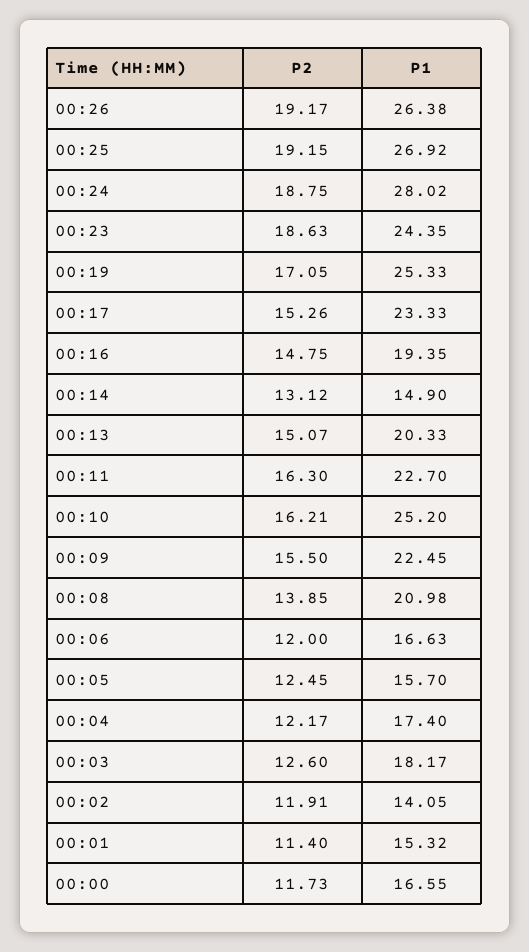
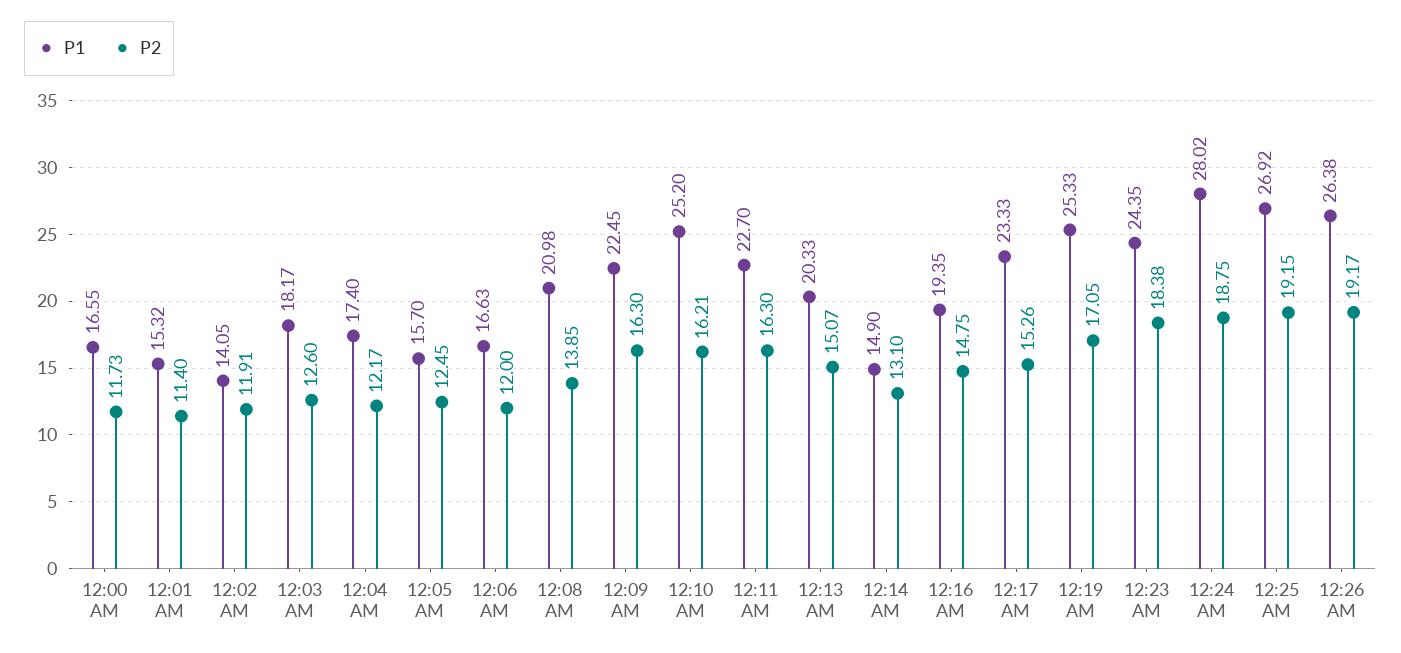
  {
    "P2": {
      "00:26": 19.17,
      "00:25": 19.15,
      "00:24": 18.75,
-     "00:23": 18.63,
+     "00:23": 18.38,
      "00:19": 17.05,
      "00:17": 15.26,
      "00:16": 14.75,
-     "00:14": 13.12,
+     "00:14": 13.1,
      "00:13": 15.07,
      "00:11": 16.3,
      "00:10": 16.21,
-     "00:09": 15.5,
+     "00:09": 16.3,
      "00:08": 13.85,
      "00:06": 12,
      "00:05": 12.45,
      "00:04": 12.17,
      "00:03": 12.6,
      "00:02": 11.91,
      "00:01": 11.4,
      "00:00": 11.73
    },
    "P1": {
      "00:26": 26.38,
      "00:25": 26.92,
      "00:24": 28.02,
      "00:23": 24.35,
      "00:19": 25.33,
      "00:17": 23.33,
      "00:16": 19.35,
      "00:14": 14.9,
      "00:13": 20.33,
      "00:11": 22.7,
      "00:10": 25.2,
      "00:09": 22.45,
      "00:08": 20.98,
      "00:06": 16.63,
      "00:05": 15.7,
      "00:04": 17.4,
      "00:03": 18.17,
      "00:02": 14.05,
      "00:01": 15.32,
      "00:00": 16.55
    }
  }

